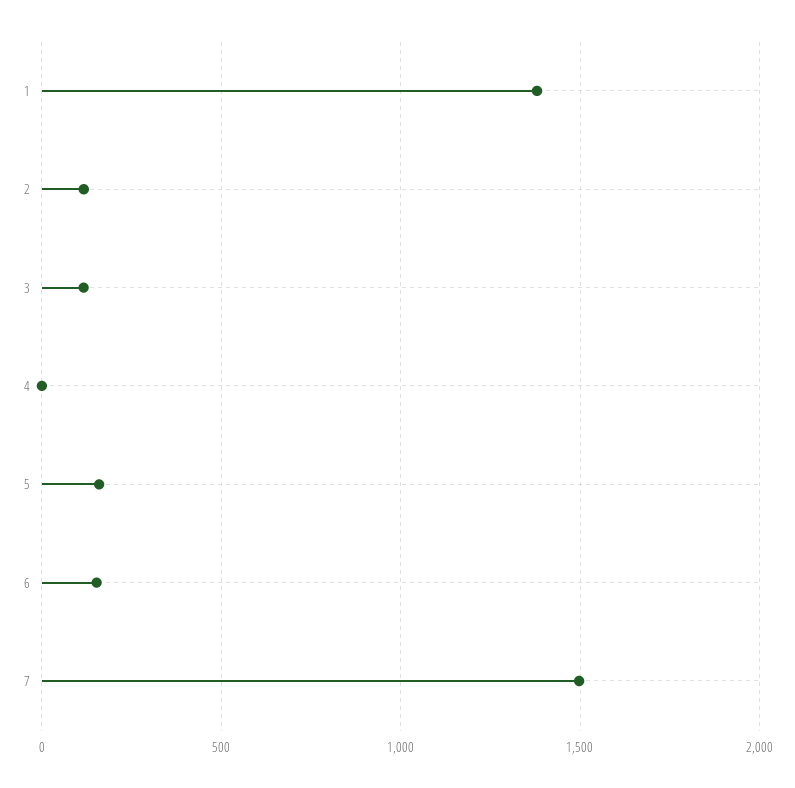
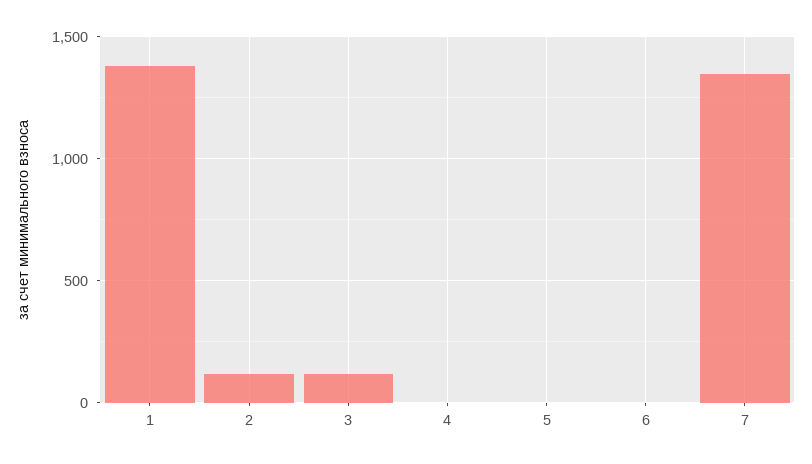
  {
    "1": 1400,
    "2": 100,
    "3": 100,
    "4": 0,
-   "5": 150,
+   "5": 0,
-   "6": 150,
+   "6": 0,
-   "7": 1500
+   "7": 1350
  }

